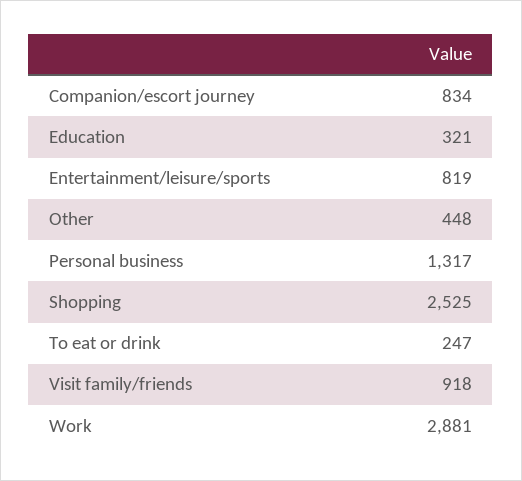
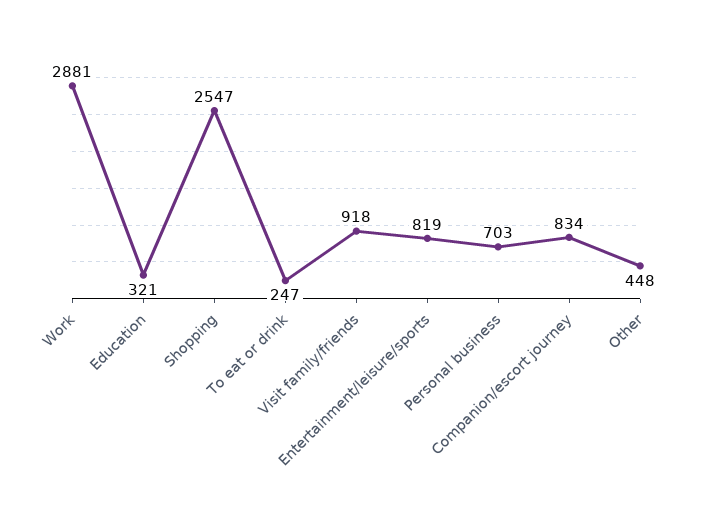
  {
    "Companion/escort journey": 834,
    "Education": 321,
    "Entertainment/leisure/sports": 819,
    "Other": 448,
-   "Personal business": 1317,
+   "Personal business": 703,
-   "Shopping": 2525,
+   "Shopping": 2547,
    "To eat or drink": 247,
    "Visit family/friends": 918,
    "Work": 2881
  }

